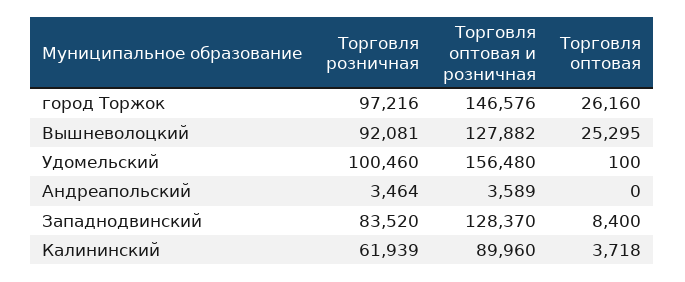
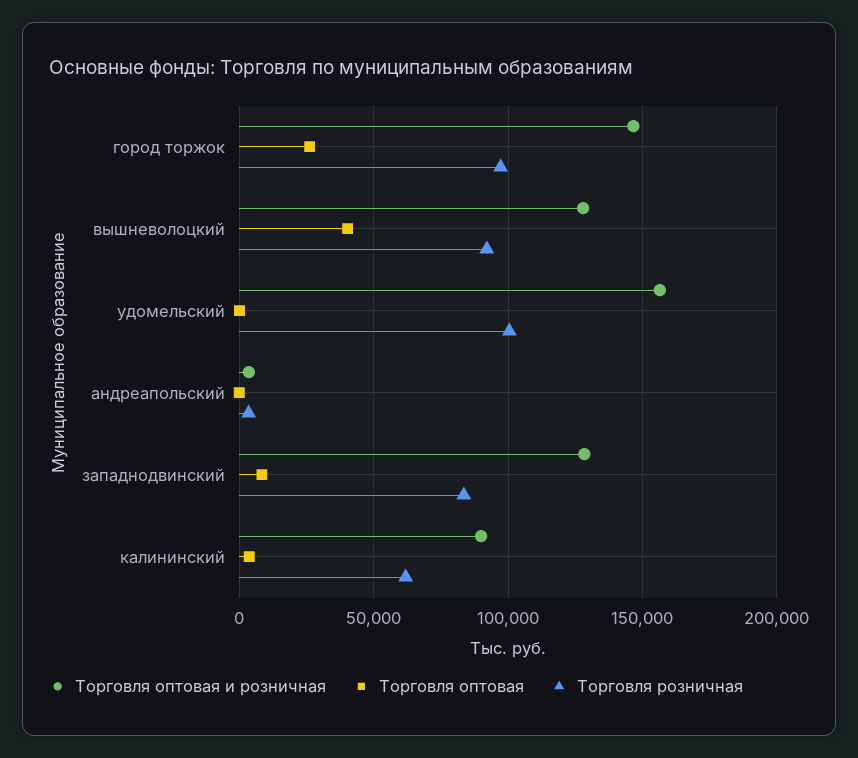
  {
    "Торговля розничная": {
      "город Торжок": 97216,
      "Вышневолоцкий": 92081,
      "Удомельский": 100460,
      "Андреапольский": 3464,
      "Западнодвинский": 83520,
      "Калининский": 61939
    },
    "Торговля оптовая и розничная": {
      "город Торжок": 146576,
      "Вышневолоцкий": 127882,
      "Удомельский": 156480,
      "Андреапольский": 3589,
      "Западнодвинский": 128370,
      "Калининский": 89960
    },
    "Торговля оптовая": {
      "город Торжок": 26160,
-     "Вышневолоцкий": 25295,
+     "Вышневолоцкий": 40000,
      "Удомельский": 100,
      "Андреапольский": 0,
      "Западнодвинский": 8400,
      "Калининский": 3718
    }
  }

